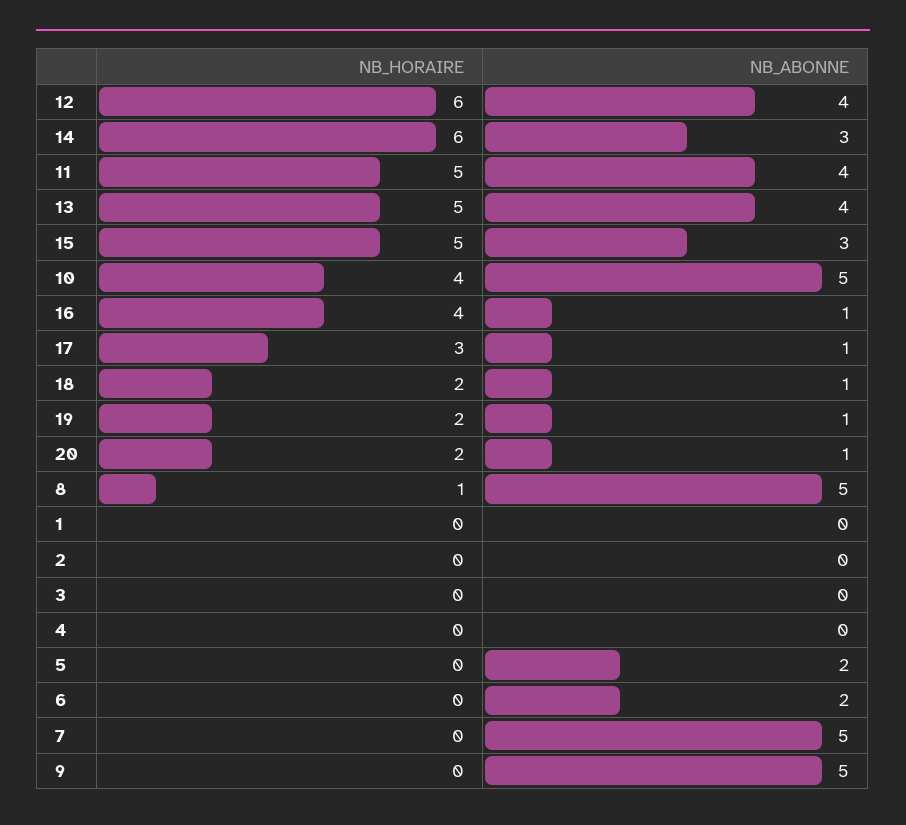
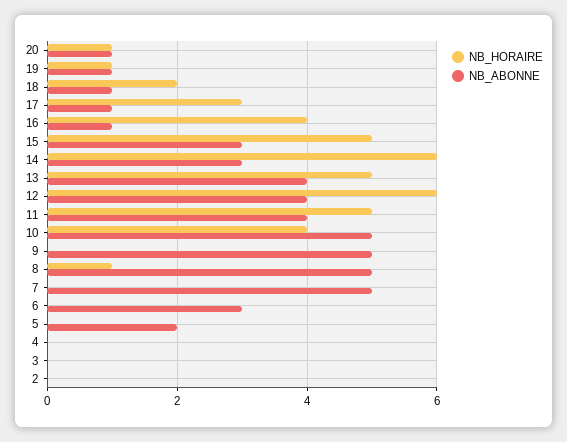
  {
    "NB_HORAIRE": {
      "12": 6,
      "14": 6,
      "11": 5,
      "13": 5,
      "15": 5,
      "10": 4,
      "16": 4,
      "17": 3,
      "18": 2,
-     "19": 2,
+     "19": 1,
-     "20": 2,
+     "20": 1,
      "8": 1,
-     "1": 0,
      "2": 0,
      "3": 0,
      "4": 0,
      "5": 0,
      "6": 0,
      "7": 0,
      "9": 0
    },
    "NB_ABONNE": {
      "12": 4,
      "14": 3,
      "11": 4,
      "13": 4,
      "15": 3,
      "10": 5,
      "16": 1,
      "17": 1,
      "18": 1,
      "19": 1,
      "20": 1,
      "8": 5,
-     "1": 0,
      "2": 0,
      "3": 0,
      "4": 0,
      "5": 2,
-     "6": 2,
+     "6": 3,
      "7": 5,
      "9": 5
    }
  }

